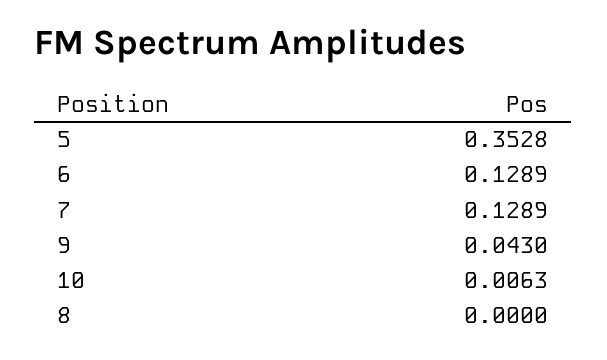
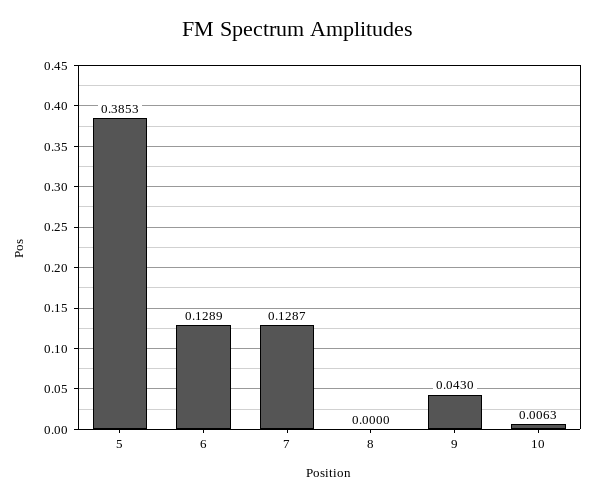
  {
-   "5": 0.3528,
+   "5": 0.3853,
    "6": 0.1289,
-   "7": 0.1289,
+   "7": 0.1287,
    "9": 0.043,
    "10": 0.0063,
    "8": 0
  }

